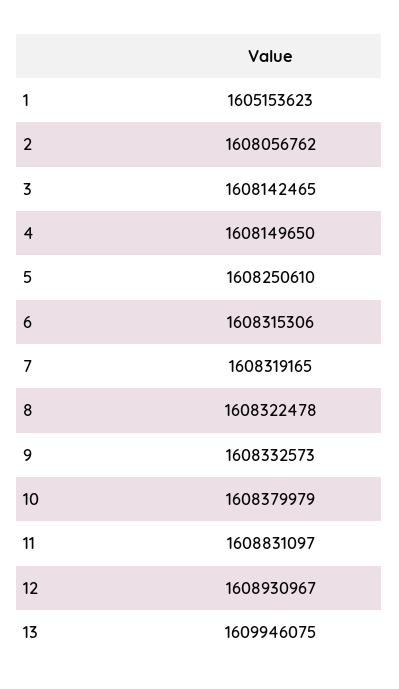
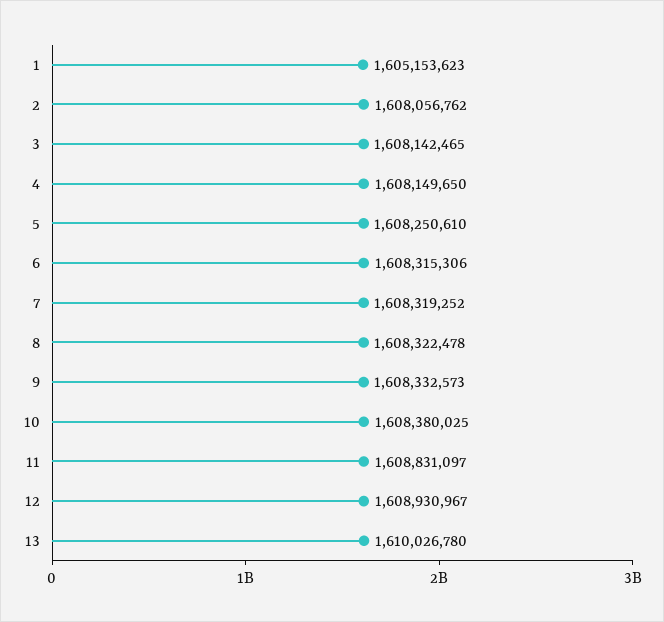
  {
    "1": 1605153623,
    "2": 1608056762,
    "3": 1608142465,
    "4": 1608149650,
    "5": 1608250610,
    "6": 1608315306,
-   "7": 1608319165,
+   "7": 1608319252,
    "8": 1608322478,
    "9": 1608332573,
-   "10": 1608379979,
+   "10": 1608380025,
    "11": 1608831097,
    "12": 1608930967,
-   "13": 1609946075
+   "13": 1610026780
  }

